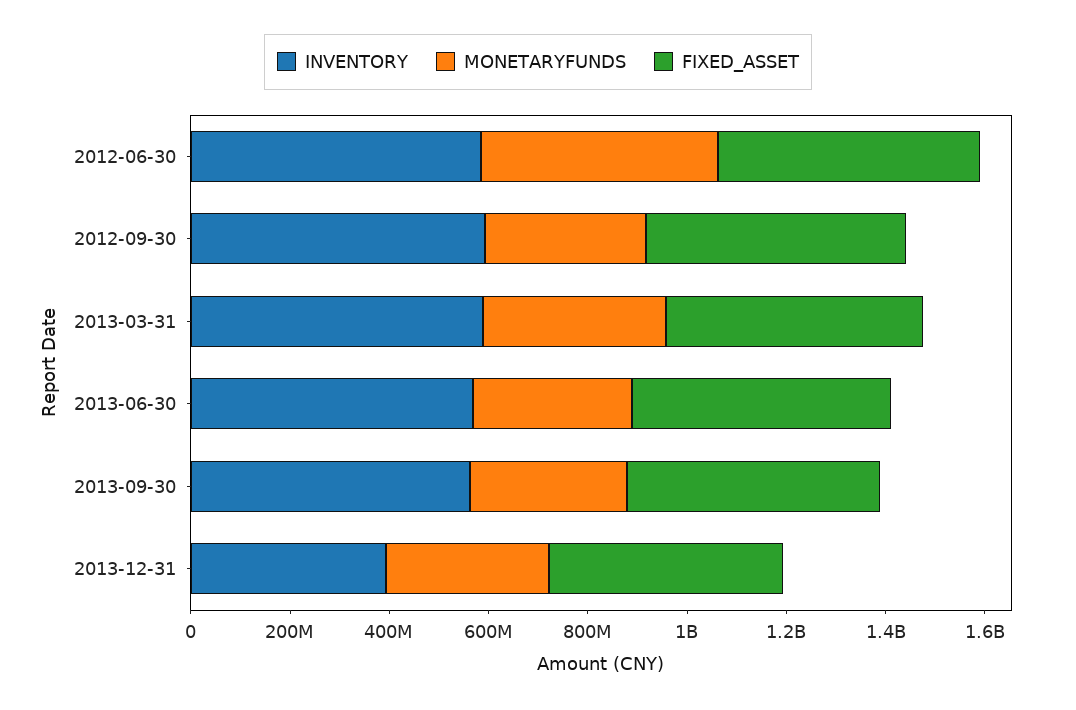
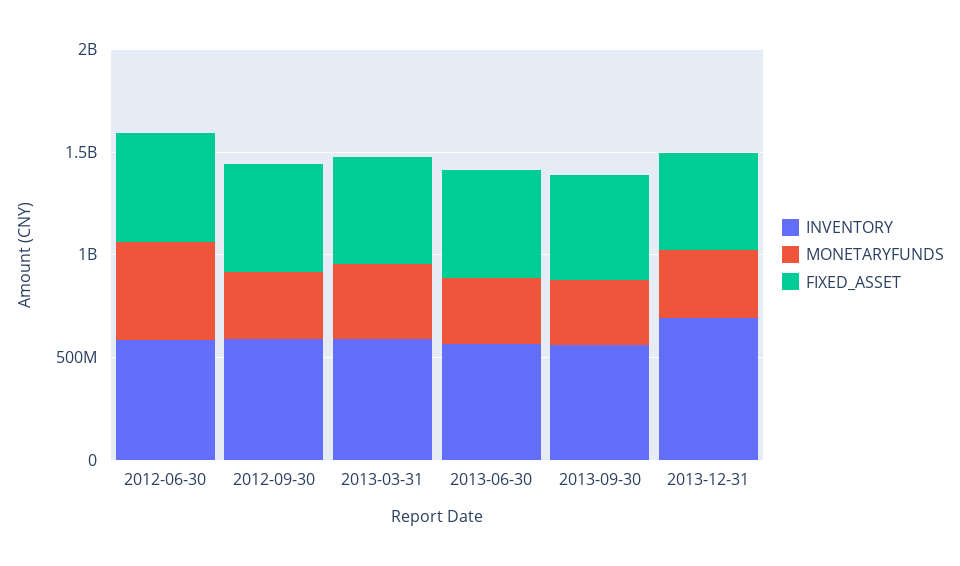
  {
    "INVENTORY": {
      "2012-06-30": 600000000,
      "2012-09-30": 600000000,
      "2013-03-31": 600000000,
      "2013-06-30": 550000000,
      "2013-09-30": 550000000,
-     "2013-12-31": 400000000
+     "2013-12-31": 700000000
    },
    "MONETARYFUNDS": {
      "2012-06-30": 500000000,
      "2012-09-30": 350000000,
      "2013-03-31": 350000000,
      "2013-06-30": 300000000,
      "2013-09-30": 300000000,
      "2013-12-31": 350000000
    },
    "FIXED_ASSET": {
      "2012-06-30": 550000000,
      "2012-09-30": 500000000,
      "2013-03-31": 500000000,
      "2013-06-30": 500000000,
      "2013-09-30": 500000000,
      "2013-12-31": 450000000
    }
  }

